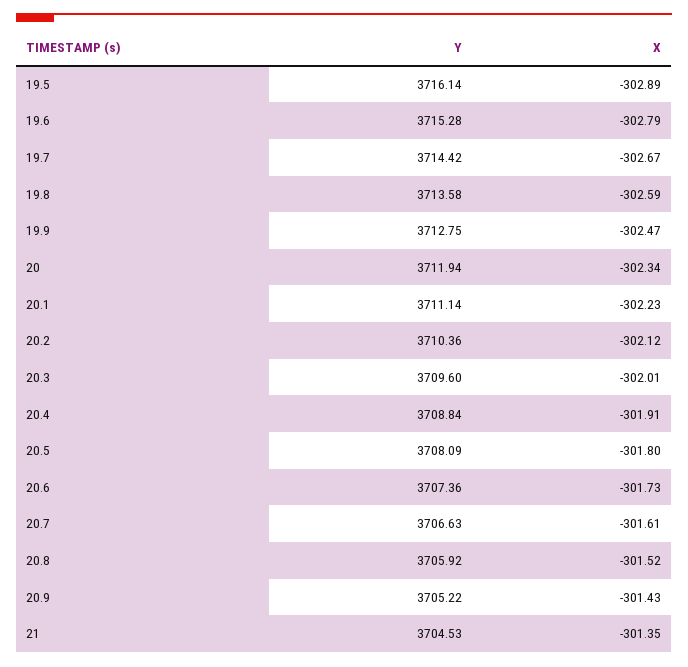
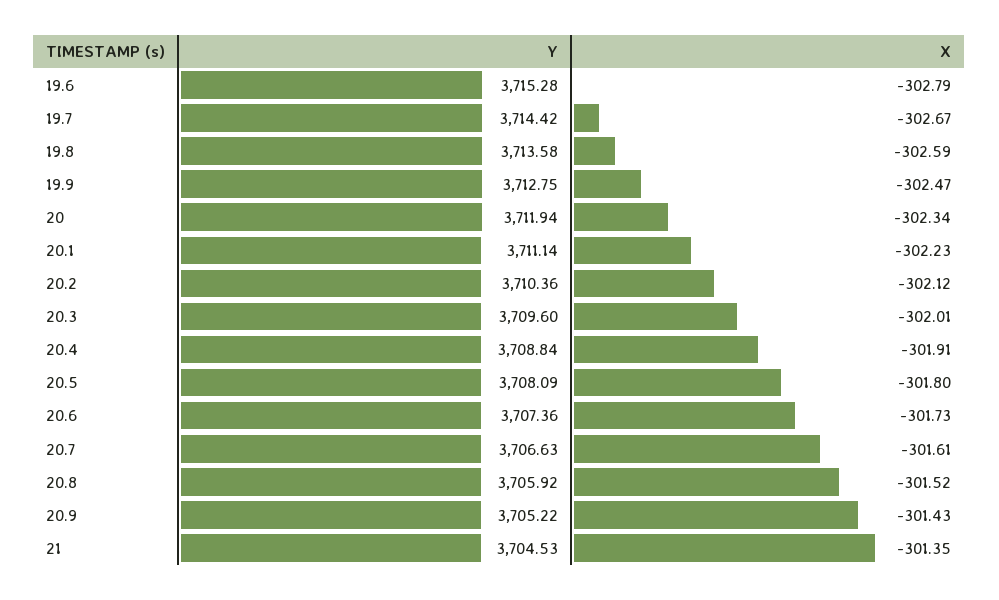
  {
    "Y": {
-     "19.5": 3716.14,
      "19.6": 3715.28,
      "19.7": 3714.42,
      "19.8": 3713.58,
      "19.9": 3712.75,
      "20": 3711.94,
      "20.1": 3711.14,
      "20.2": 3710.36,
      "20.3": 3709.6,
      "20.4": 3708.84,
      "20.5": 3708.09,
      "20.6": 3707.36,
      "20.7": 3706.63,
      "20.8": 3705.92,
      "20.9": 3705.22,
      "21": 3704.53
    },
    "X": {
-     "19.5": -302.89,
      "19.6": -302.79,
      "19.7": -302.67,
      "19.8": -302.59,
      "19.9": -302.47,
      "20": -302.34,
      "20.1": -302.23,
      "20.2": -302.12,
      "20.3": -302.01,
      "20.4": -301.91,
      "20.5": -301.8,
      "20.6": -301.73,
      "20.7": -301.61,
      "20.8": -301.52,
      "20.9": -301.43,
      "21": -301.35
    }
  }

